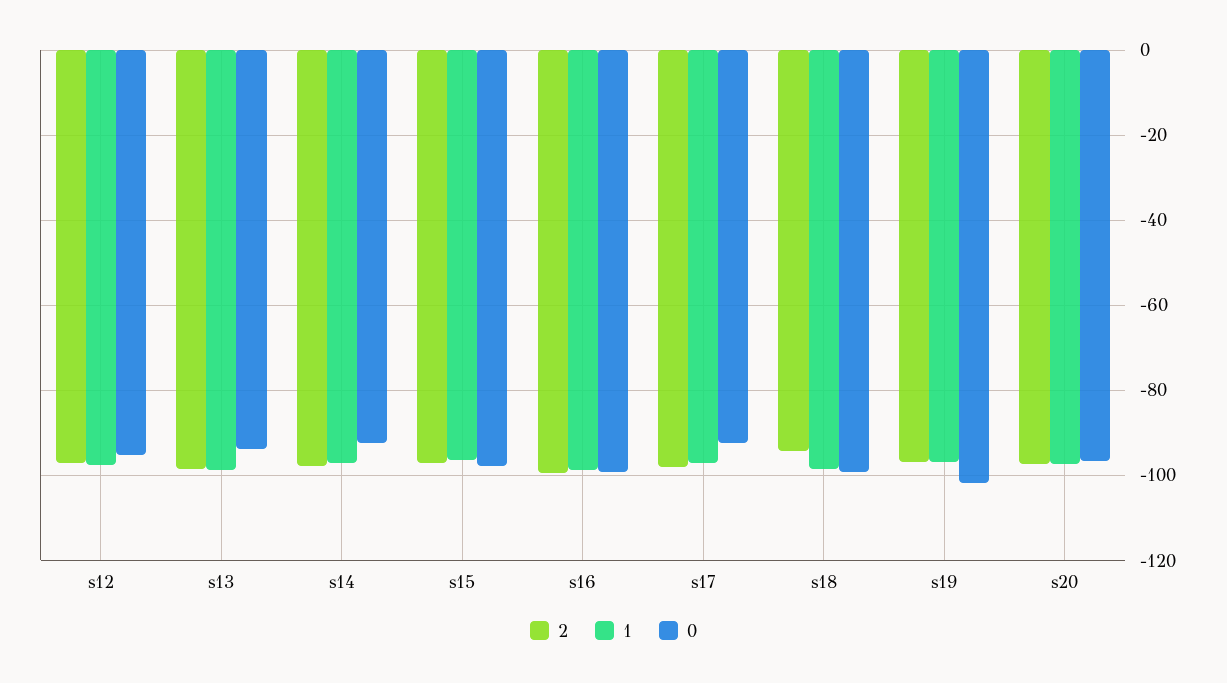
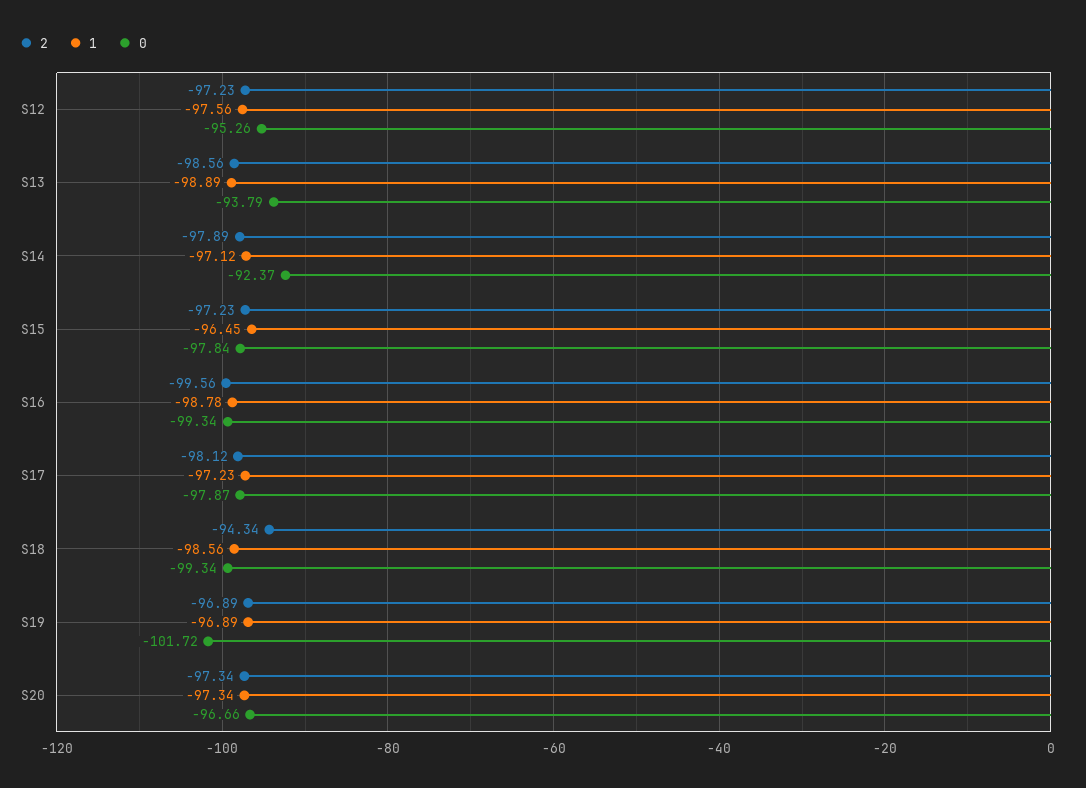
  {
    "2": {
      "s12": -97.23,
      "s13": -98.56,
      "s14": -97.89,
      "s15": -97.23,
      "s16": -99.56,
      "s17": -98.12,
      "s18": -94.34,
      "s19": -96.89,
      "s20": -97.34
    },
    "1": {
      "s12": -97.56,
      "s13": -98.89,
      "s14": -97.12,
      "s15": -96.45,
      "s16": -98.78,
      "s17": -97.23,
      "s18": -98.56,
      "s19": -96.89,
      "s20": -97.34
    },
    "0": {
      "s12": -95.26,
      "s13": -93.79,
      "s14": -92.37,
      "s15": -97.84,
      "s16": -99.34,
-     "s17": -92,
+     "s17": -97.87,
      "s18": -99.34,
      "s19": -101.72,
      "s20": -96.66
    }
  }

